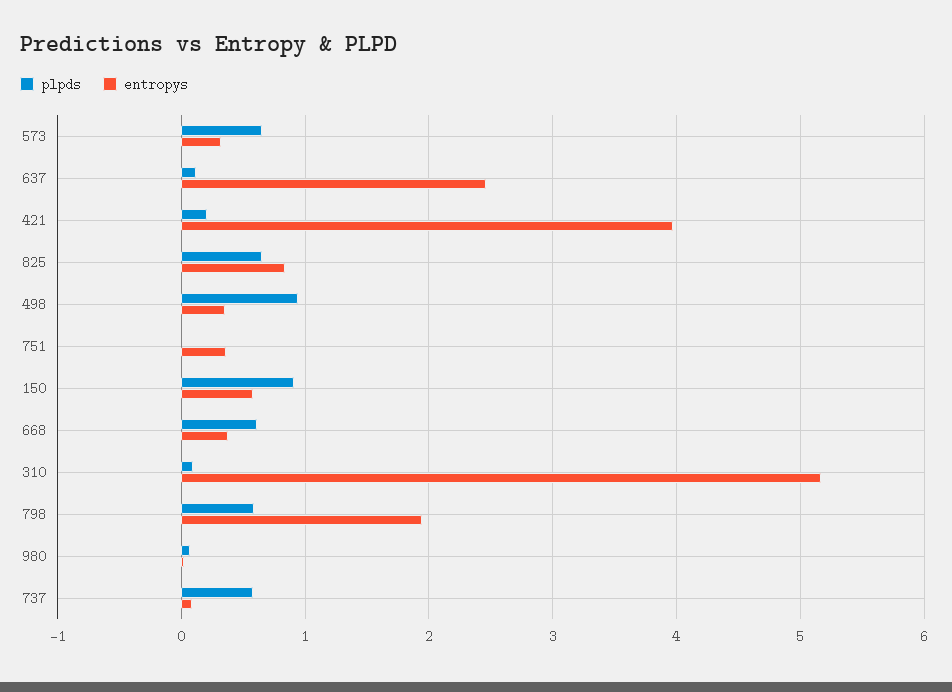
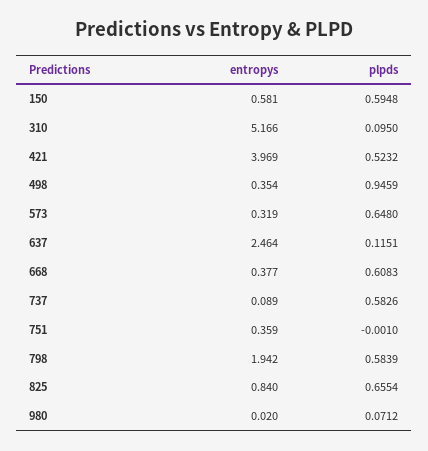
  {
    "plpds": {
      "573": 0.648,
      "637": 0.1151,
-     "421": 0.2,
+     "421": 0.5232,
      "825": 0.6554,
      "498": 0.9459,
      "751": -0.001,
-     "150": 0.9,
+     "150": 0.5948,
      "668": 0.6083,
      "310": 0.095,
      "798": 0.5839,
      "980": 0.0712,
      "737": 0.5826
    },
    "entropys": {
      "573": 0.319,
      "637": 2.464,
      "421": 3.969,
      "825": 0.84,
      "498": 0.354,
      "751": 0.359,
      "150": 0.581,
      "668": 0.377,
      "310": 5.166,
      "798": 1.942,
      "980": 0.02,
      "737": 0.089
    }
  }

